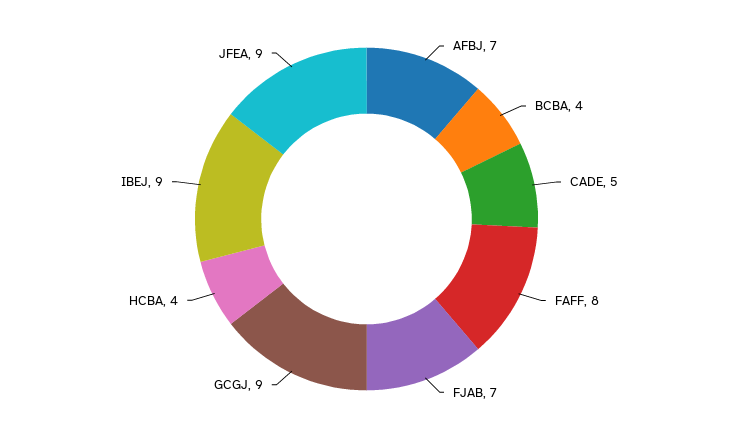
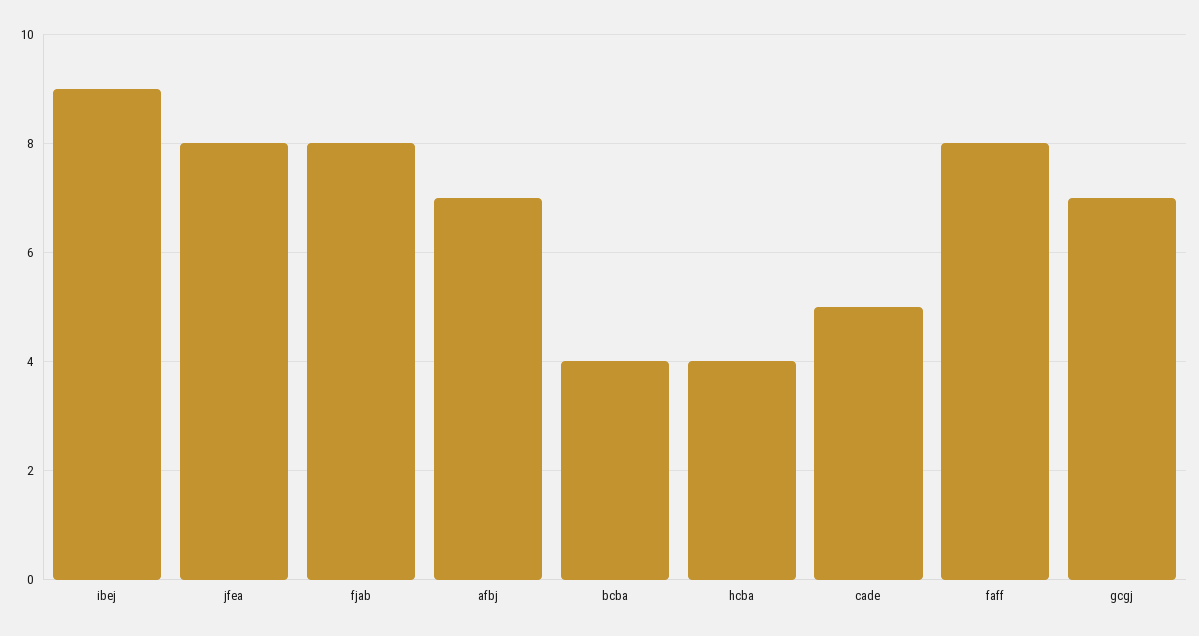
  {
    "AFBJ": 7,
    "BCBA": 4,
    "CADE": 5,
    "FAFF": 8,
-   "FJAB": 7,
+   "FJAB": 8,
-   "GCGJ": 9,
+   "GCGJ": 7,
    "HCBA": 4,
    "IBEJ": 9,
-   "JFEA": 9
+   "JFEA": 8
  }

